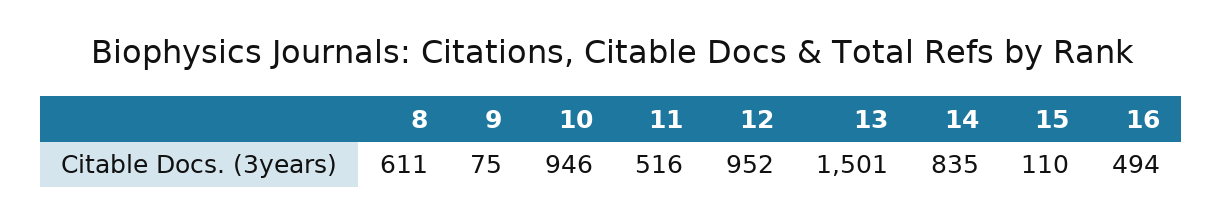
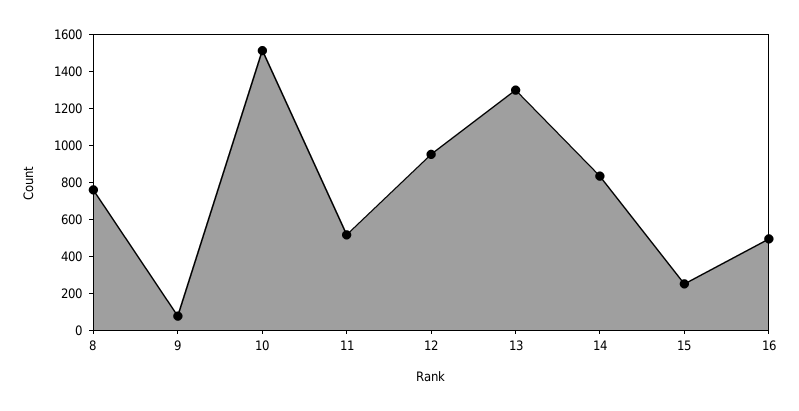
  {
-   "8": 611,
+   "8": 750,
    "9": 75,
-   "10": 946,
+   "10": 1500,
    "11": 516,
    "12": 952,
-   "13": 1501,
+   "13": 1300,
    "14": 835,
-   "15": 110,
+   "15": 250,
    "16": 494
  }

